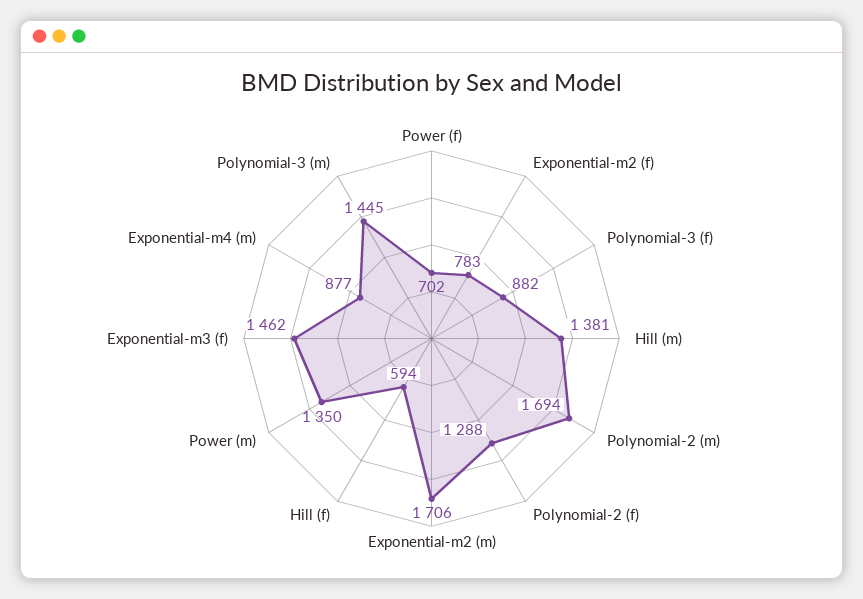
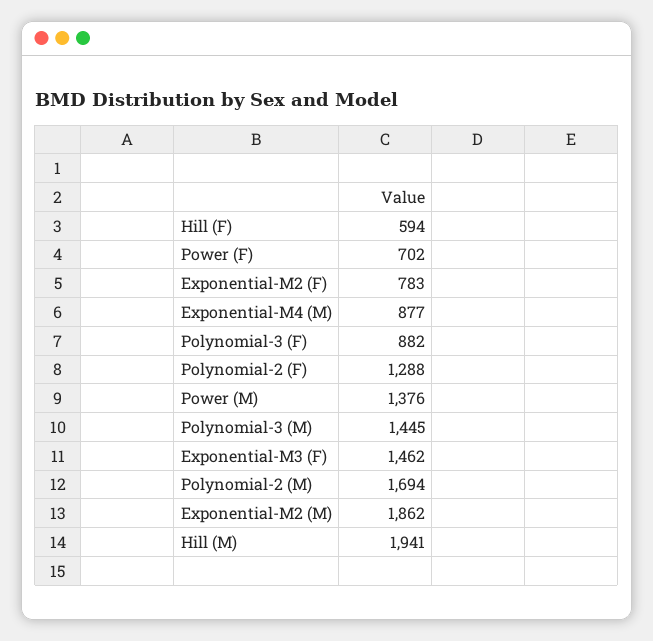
  {
    "Power (f)": 702,
    "Exponential-m2 (f)": 783,
    "Polynomial-3 (f)": 882,
-   "Hill (m)": 1381,
+   "Hill (m)": 1941,
    "Polynomial-2 (m)": 1694,
    "Polynomial-2 (f)": 1288,
-   "Exponential-m2 (m)": 1706,
+   "Exponential-m2 (m)": 1862,
    "Hill (f)": 594,
-   "Power (m)": 1350,
+   "Power (m)": 1376,
    "Exponential-m3 (f)": 1462,
    "Exponential-m4 (m)": 877,
    "Polynomial-3 (m)": 1445
  }

